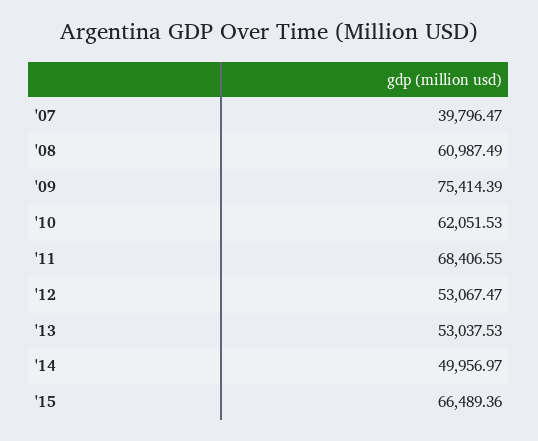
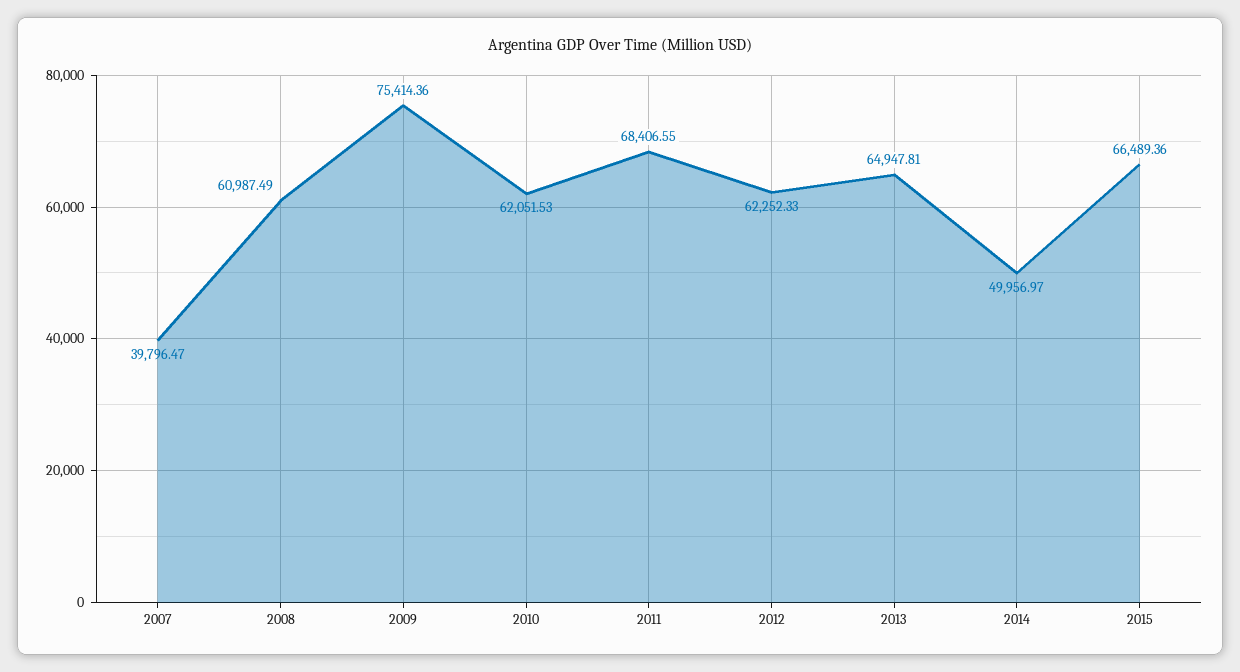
  {
    "'07": 39796.47,
    "'08": 60987.49,
-   "'09": 75414.39,
+   "'09": 75414.36,
    "'10": 62051.53,
    "'11": 68406.55,
-   "'12": 53067.47,
+   "'12": 62252.33,
-   "'13": 53037.53,
+   "'13": 64947.81,
    "'14": 49956.97,
    "'15": 66489.36
  }

